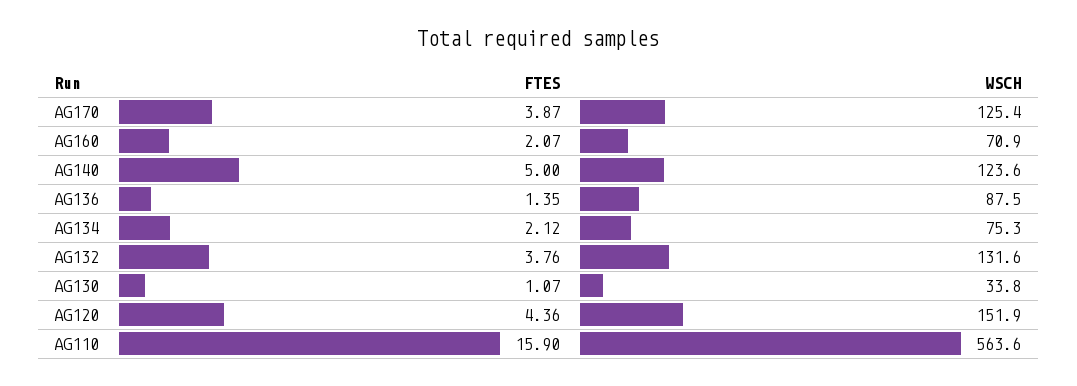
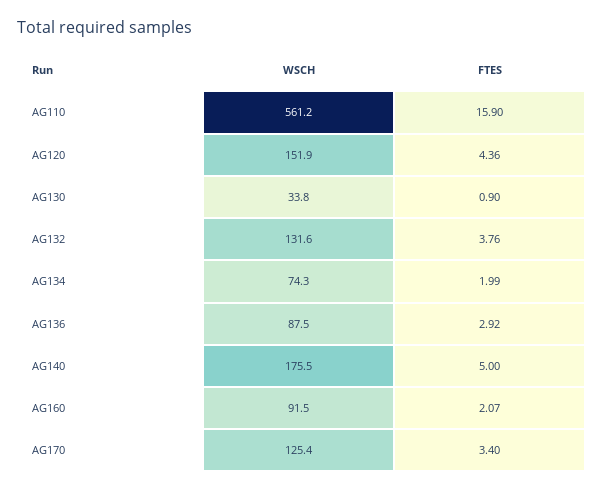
  {
    "FTES": {
-     "AG170": 3.87,
+     "AG170": 3.4,
      "AG160": 2.07,
      "AG140": 5,
-     "AG136": 1.35,
+     "AG136": 2.92,
-     "AG134": 2.12,
+     "AG134": 1.99,
      "AG132": 3.76,
-     "AG130": 1.07,
+     "AG130": 0.9,
      "AG120": 4.36,
      "AG110": 15.9
    },
    "WSCH": {
      "AG170": 125.4,
-     "AG160": 70.9,
+     "AG160": 91.5,
-     "AG140": 123.6,
+     "AG140": 175.5,
      "AG136": 87.5,
-     "AG134": 75.3,
+     "AG134": 74.3,
      "AG132": 131.6,
      "AG130": 33.8,
      "AG120": 151.9,
-     "AG110": 563.6
+     "AG110": 561.2
    }
  }

